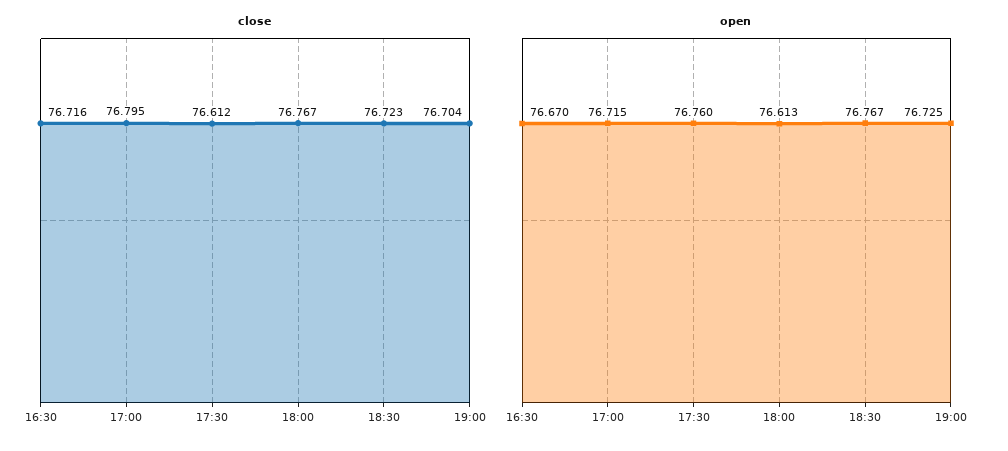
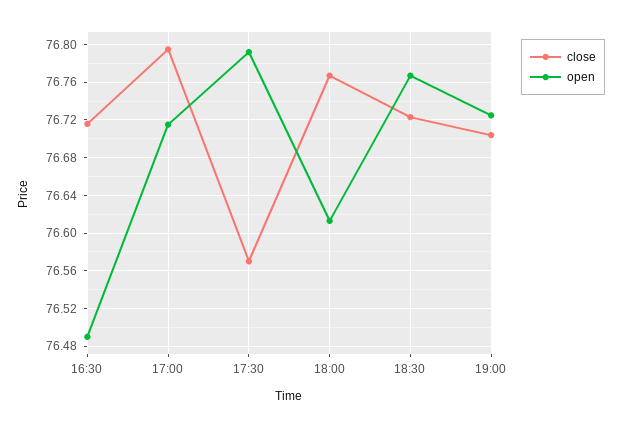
  {
    "close": {
      "16:30": 76.716,
      "17:00": 76.795,
-     "17:30": 76.612,
+     "17:30": 76.57,
      "18:00": 76.767,
      "18:30": 76.723,
      "19:00": 76.704
    },
    "open": {
-     "16:30": 76.67,
+     "16:30": 76.49,
      "17:00": 76.715,
-     "17:30": 76.76,
+     "17:30": 76.79,
      "18:00": 76.613,
      "18:30": 76.767,
      "19:00": 76.725
    }
  }

